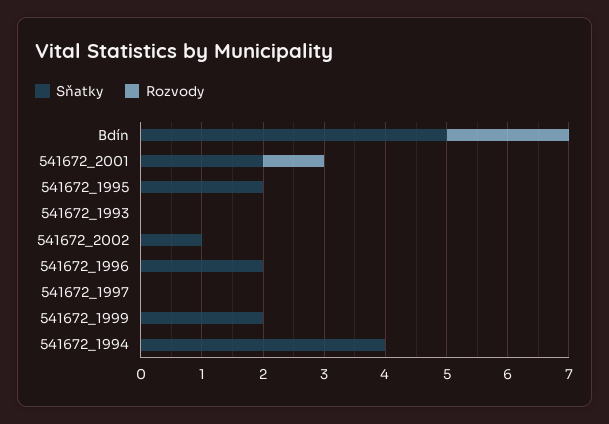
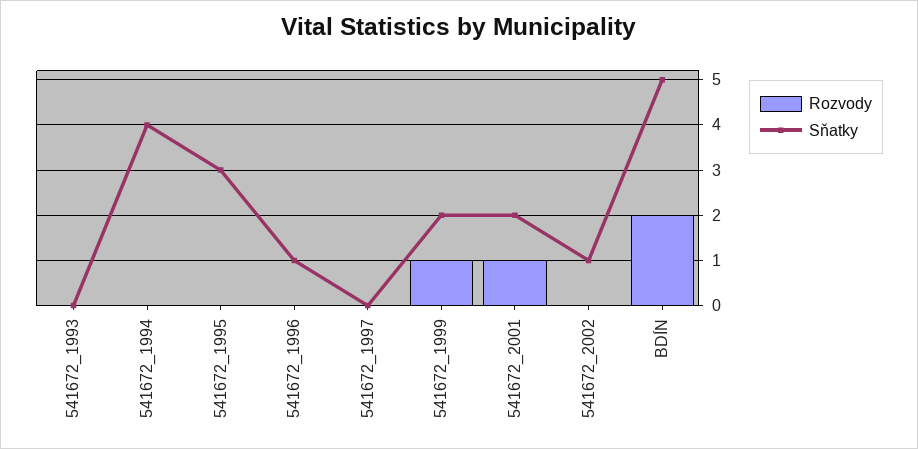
  {
    "Sňatky": {
      "Bdín": 5,
      "541672_2001": 2,
-     "541672_1995": 2,
+     "541672_1995": 3,
      "541672_1993": 0,
      "541672_2002": 1,
-     "541672_1996": 2,
+     "541672_1996": 1,
      "541672_1997": 0,
      "541672_1999": 2,
      "541672_1994": 4
    },
    "Rozvody": {
      "Bdín": 2,
      "541672_2001": 1,
      "541672_1995": 0,
      "541672_1993": 0,
      "541672_2002": 0,
      "541672_1996": 0,
      "541672_1997": 0,
-     "541672_1999": 0,
+     "541672_1999": 1,
      "541672_1994": 0
    }
  }

